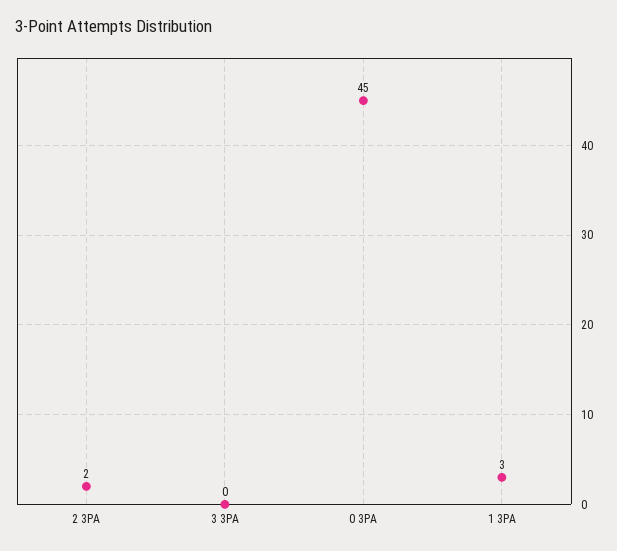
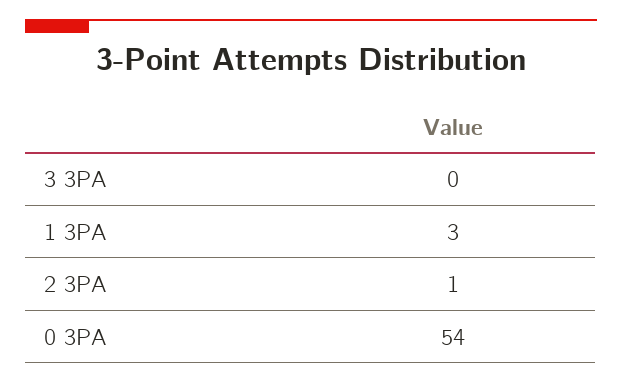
  {
-   "2 3PA": 2,
+   "2 3PA": 1,
    "3 3PA": 0,
-   "0 3PA": 45,
+   "0 3PA": 54,
    "1 3PA": 3
  }

